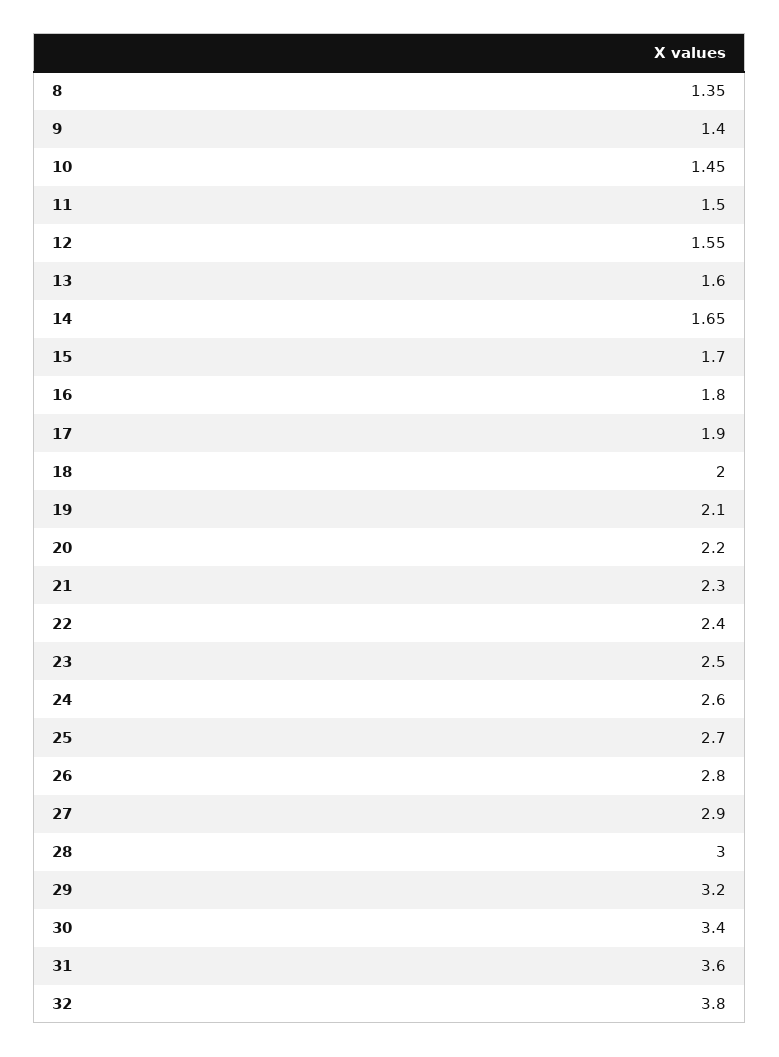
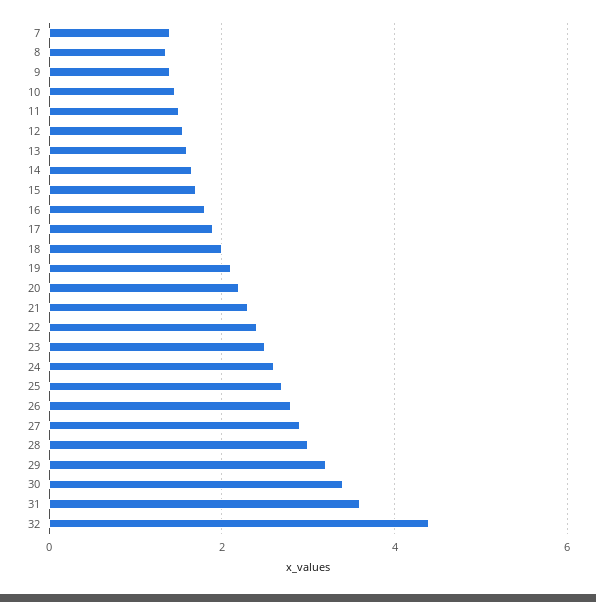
  {
    "8": 1.35,
    "9": 1.4,
    "10": 1.45,
    "11": 1.5,
    "12": 1.55,
    "13": 1.6,
    "14": 1.65,
    "15": 1.7,
    "16": 1.8,
    "17": 1.9,
    "18": 2,
    "19": 2.1,
    "20": 2.2,
    "21": 2.3,
    "22": 2.4,
    "23": 2.5,
    "24": 2.6,
    "25": 2.7,
    "26": 2.8,
    "27": 2.9,
    "28": 3,
    "29": 3.2,
    "30": 3.4,
    "31": 3.6,
-   "32": 3.8
+   "32": 4.4,
+   "7": 1.4
  }

